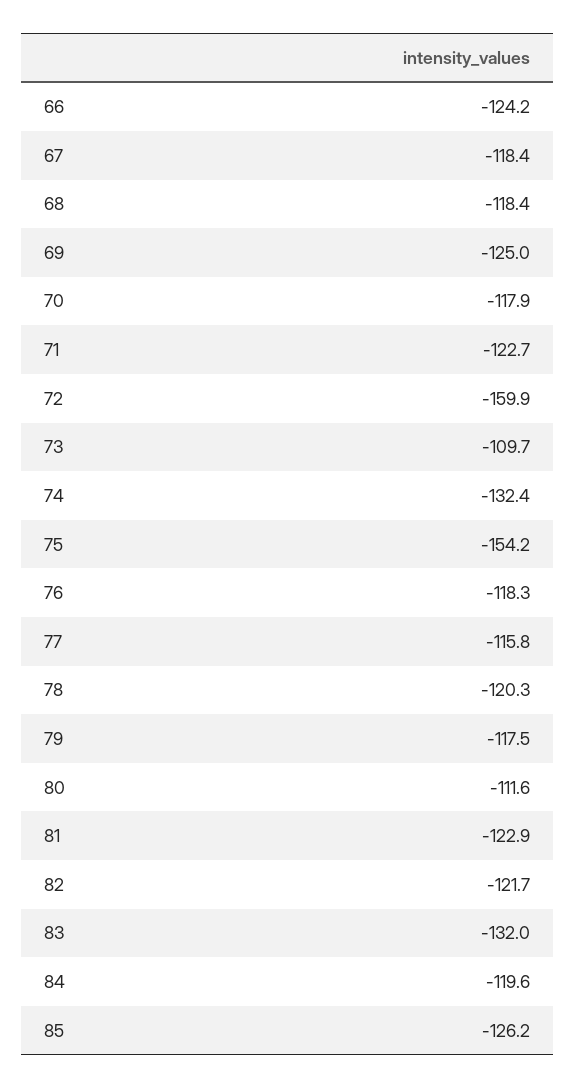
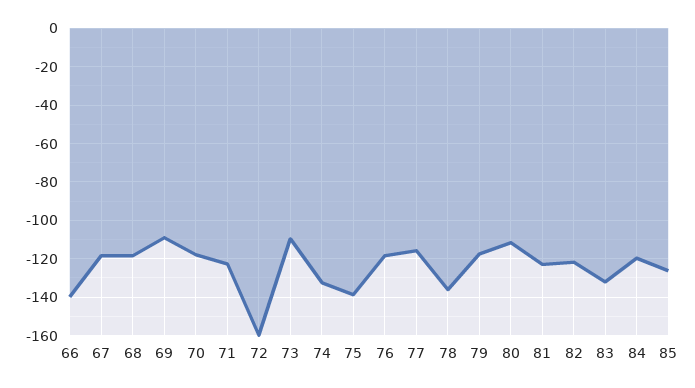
  {
-   "66": -124.2,
+   "66": -140,
    "67": -118.4,
    "68": -118.4,
-   "69": -125,
+   "69": -110,
    "70": -117.9,
    "71": -122.7,
    "72": -159.9,
    "73": -109.7,
    "74": -132.4,
-   "75": -154.2,
+   "75": -140,
    "76": -118.3,
    "77": -115.8,
-   "78": -120.3,
+   "78": -135,
    "79": -117.5,
    "80": -111.6,
    "81": -122.9,
    "82": -121.7,
    "83": -132,
    "84": -119.6,
    "85": -126.2
  }

